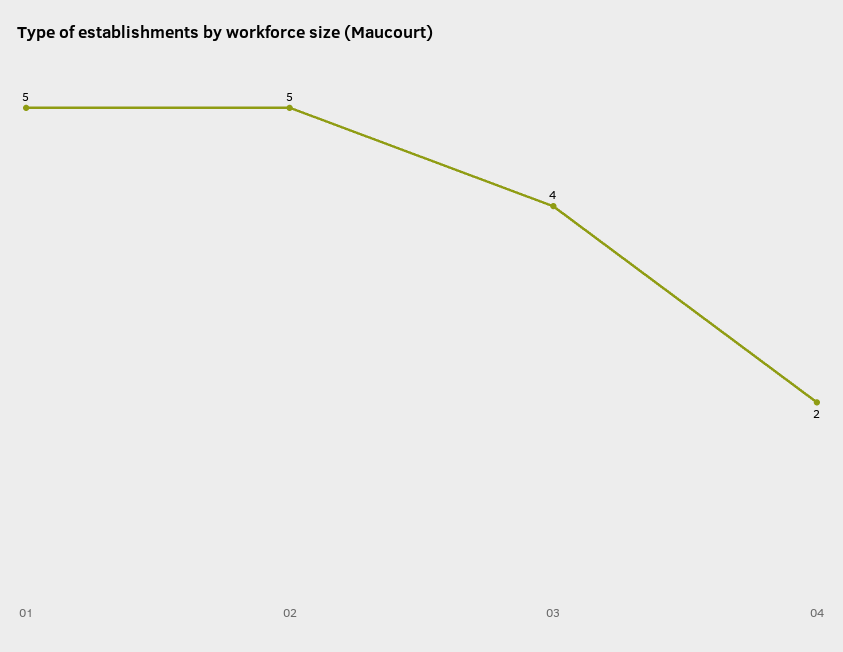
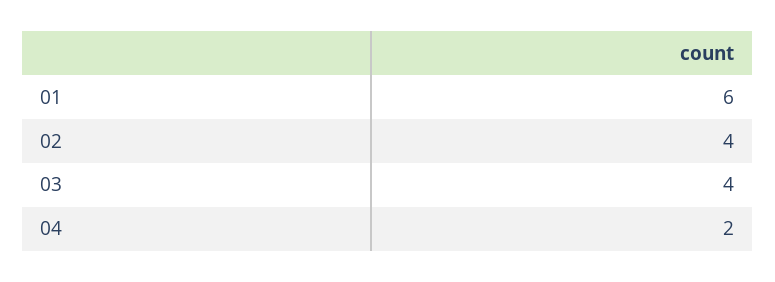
  {
-   "01": 5,
+   "01": 6,
-   "02": 5,
+   "02": 4,
    "03": 4,
    "04": 2
  }

